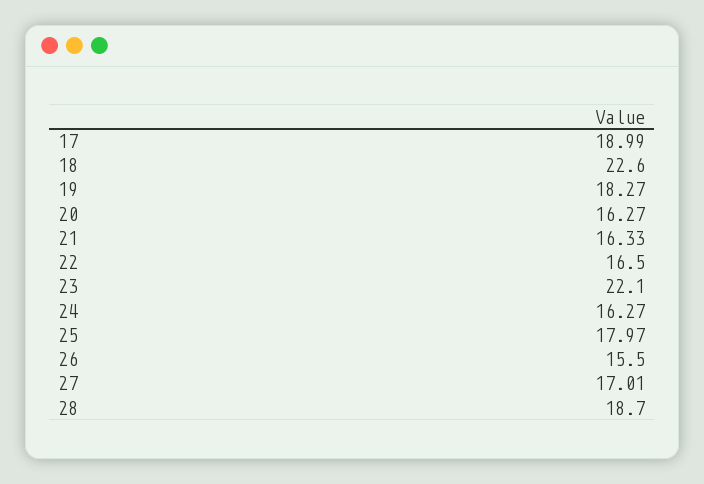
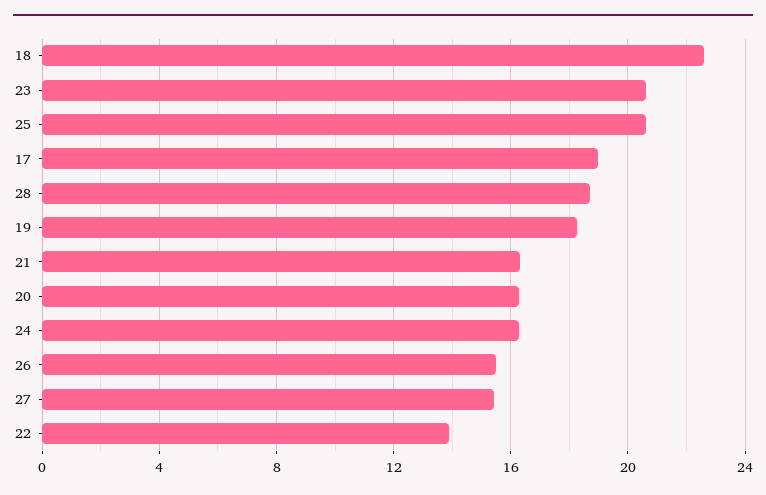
  {
    "17": 18.99,
    "18": 22.6,
    "19": 18.27,
    "20": 16.27,
    "21": 16.33,
-   "22": 16.5,
+   "22": 14,
-   "23": 22.1,
+   "23": 20.5,
    "24": 16.27,
-   "25": 17.97,
+   "25": 20.5,
    "26": 15.5,
-   "27": 17.01,
+   "27": 15.5,
    "28": 18.7
  }

